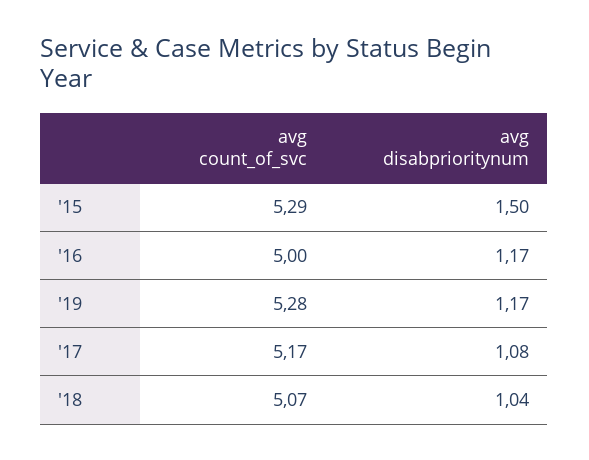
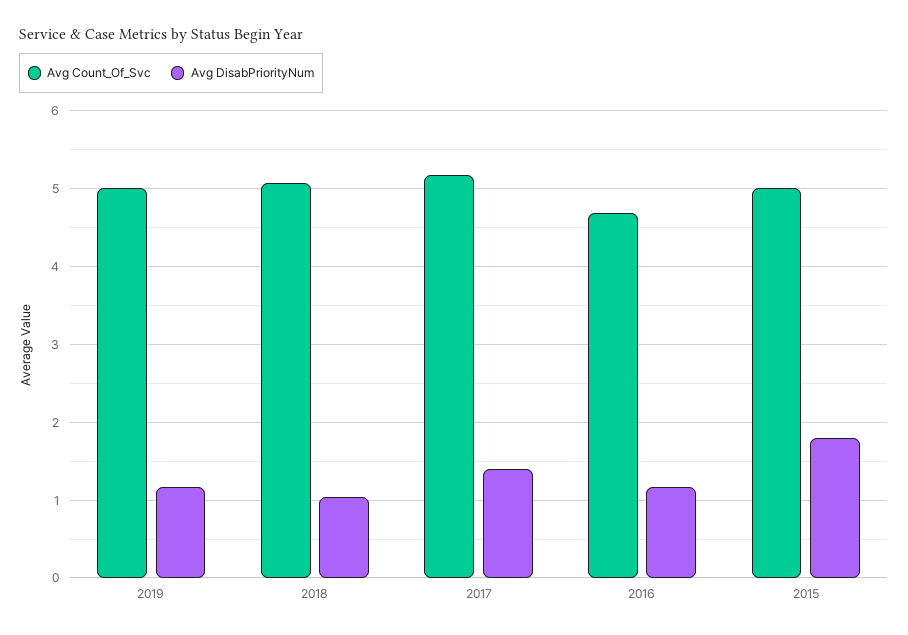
  {
    "avg count_of_svc": {
-     "'15": 5.29,
+     "'15": 5,
-     "'16": 5,
+     "'16": 4.7,
-     "'19": 5.28,
+     "'19": 5,
      "'17": 5.17,
      "'18": 5.07
    },
    "avg disabprioritynum": {
-     "'15": 1.5,
+     "'15": 1.8,
      "'16": 1.17,
      "'19": 1.17,
-     "'17": 1.08,
+     "'17": 1.4,
      "'18": 1.04
    }
  }

